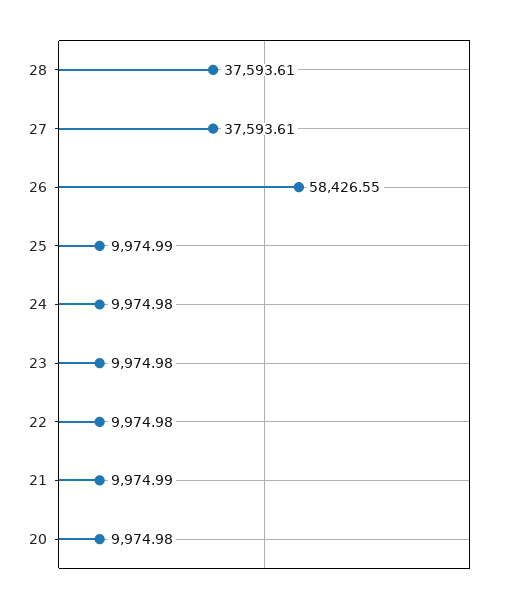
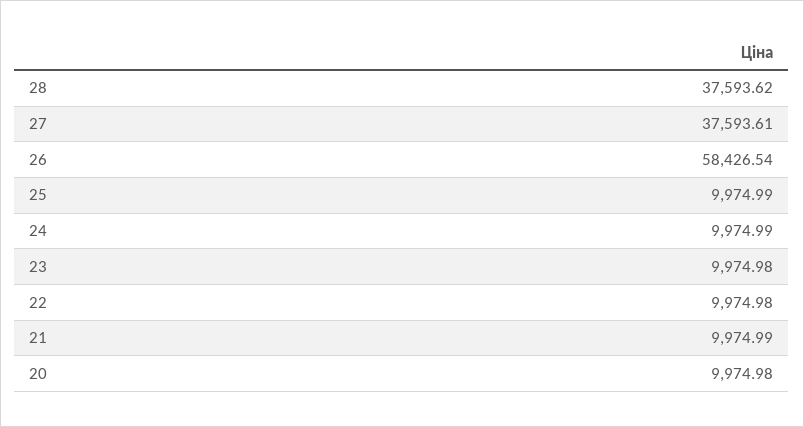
  {
-   "28": 37593.61,
+   "28": 37593.62,
    "27": 37593.61,
-   "26": 58426.55,
+   "26": 58426.54,
    "25": 9974.99,
-   "24": 9974.98,
+   "24": 9974.99,
    "23": 9974.98,
    "22": 9974.98,
    "21": 9974.99,
    "20": 9974.98
  }

